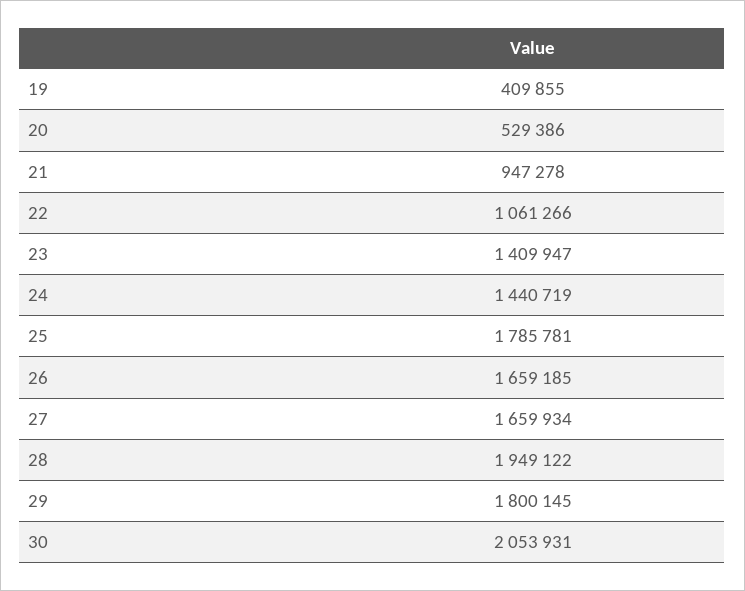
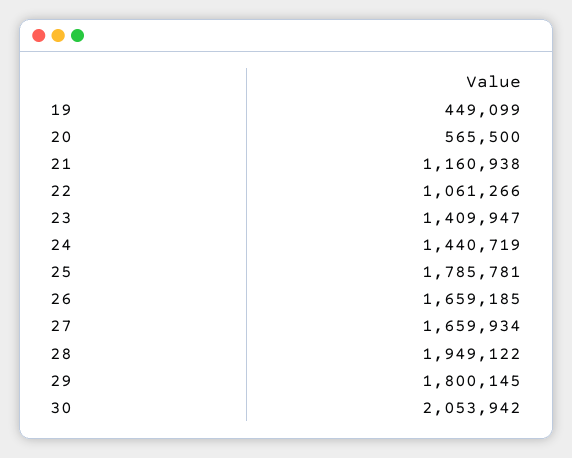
  {
-   "19": 409855,
+   "19": 449099,
-   "20": 529386,
+   "20": 565500,
-   "21": 947278,
+   "21": 1160938,
    "22": 1061266,
    "23": 1409947,
    "24": 1440719,
    "25": 1785781,
    "26": 1659185,
    "27": 1659934,
    "28": 1949122,
    "29": 1800145,
-   "30": 2053931
+   "30": 2053942
  }

